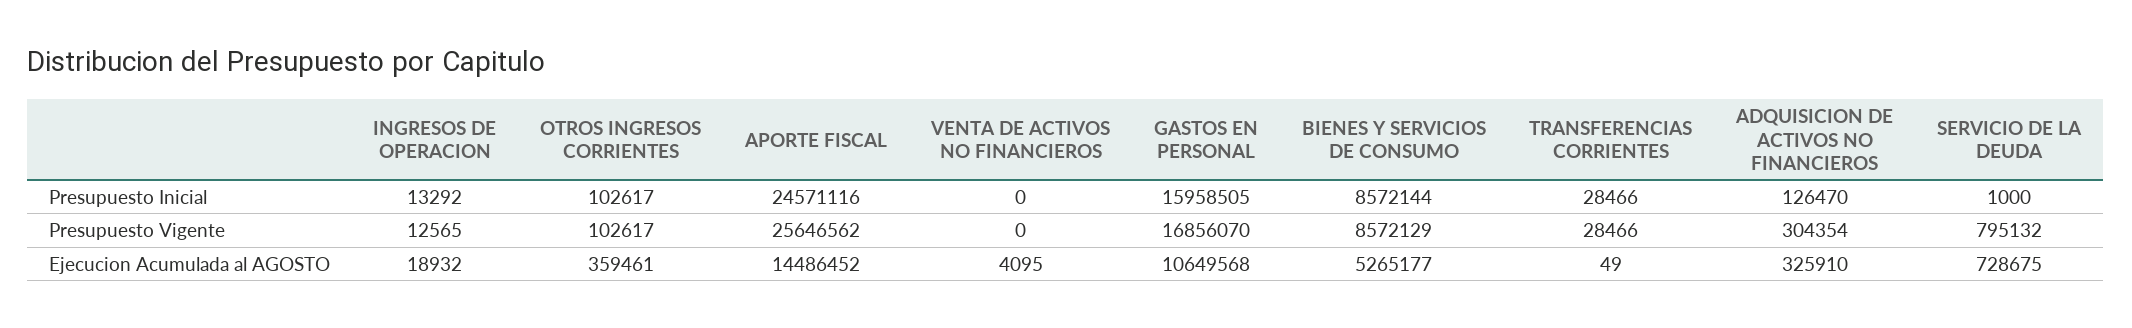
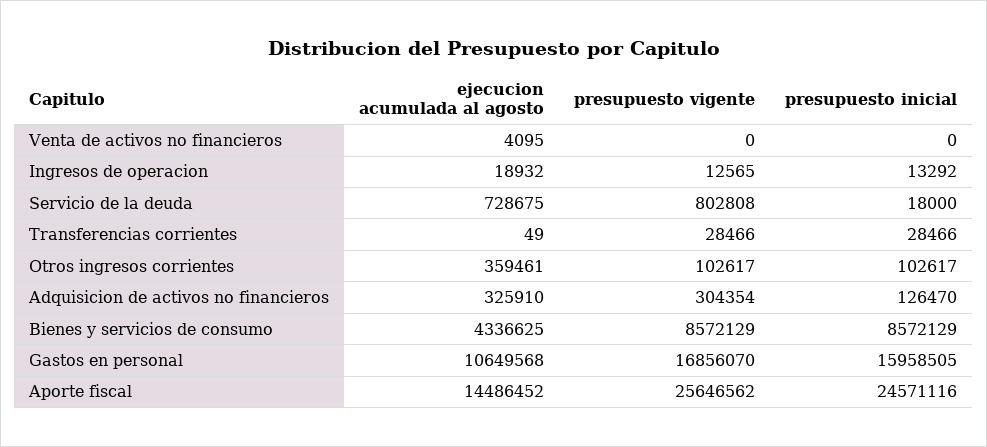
  {
    "INGRESOS DE OPERACION": {
      "Presupuesto Inicial": 13292,
      "Presupuesto Vigente": 12565,
      "Ejecucion Acumulada al AGOSTO": 18932
    },
    "OTROS INGRESOS CORRIENTES": {
      "Presupuesto Inicial": 102617,
      "Presupuesto Vigente": 102617,
      "Ejecucion Acumulada al AGOSTO": 359461
    },
    "APORTE FISCAL": {
      "Presupuesto Inicial": 24571116,
      "Presupuesto Vigente": 25646562,
      "Ejecucion Acumulada al AGOSTO": 14486452
    },
    "VENTA DE ACTIVOS NO FINANCIEROS": {
      "Presupuesto Inicial": 0,
      "Presupuesto Vigente": 0,
      "Ejecucion Acumulada al AGOSTO": 4095
    },
    "GASTOS EN PERSONAL": {
      "Presupuesto Inicial": 15958505,
      "Presupuesto Vigente": 16856070,
      "Ejecucion Acumulada al AGOSTO": 10649568
    },
    "BIENES Y SERVICIOS DE CONSUMO": {
-     "Presupuesto Inicial": 8572144,
+     "Presupuesto Inicial": 8572129,
      "Presupuesto Vigente": 8572129,
-     "Ejecucion Acumulada al AGOSTO": 5265177
+     "Ejecucion Acumulada al AGOSTO": 4336625
    },
    "TRANSFERENCIAS CORRIENTES": {
      "Presupuesto Inicial": 28466,
      "Presupuesto Vigente": 28466,
      "Ejecucion Acumulada al AGOSTO": 49
    },
    "ADQUISICION DE ACTIVOS NO FINANCIEROS": {
      "Presupuesto Inicial": 126470,
      "Presupuesto Vigente": 304354,
      "Ejecucion Acumulada al AGOSTO": 325910
    },
    "SERVICIO DE LA DEUDA": {
-     "Presupuesto Inicial": 1000,
+     "Presupuesto Inicial": 18000,
-     "Presupuesto Vigente": 795132,
+     "Presupuesto Vigente": 802808,
      "Ejecucion Acumulada al AGOSTO": 728675
    }
  }

